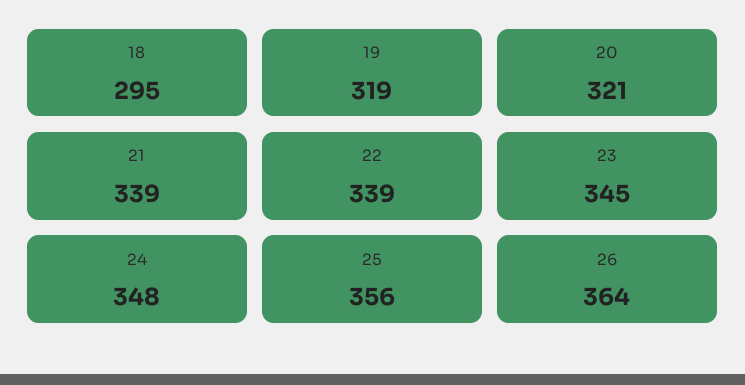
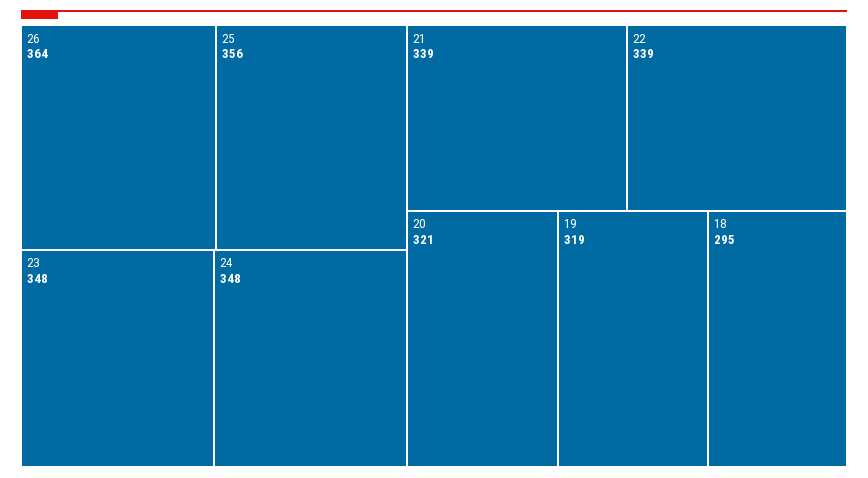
  {
    "18": 295,
    "19": 319,
    "20": 321,
    "21": 339,
    "22": 339,
-   "23": 345,
+   "23": 348,
    "24": 348,
    "25": 356,
    "26": 364
  }

